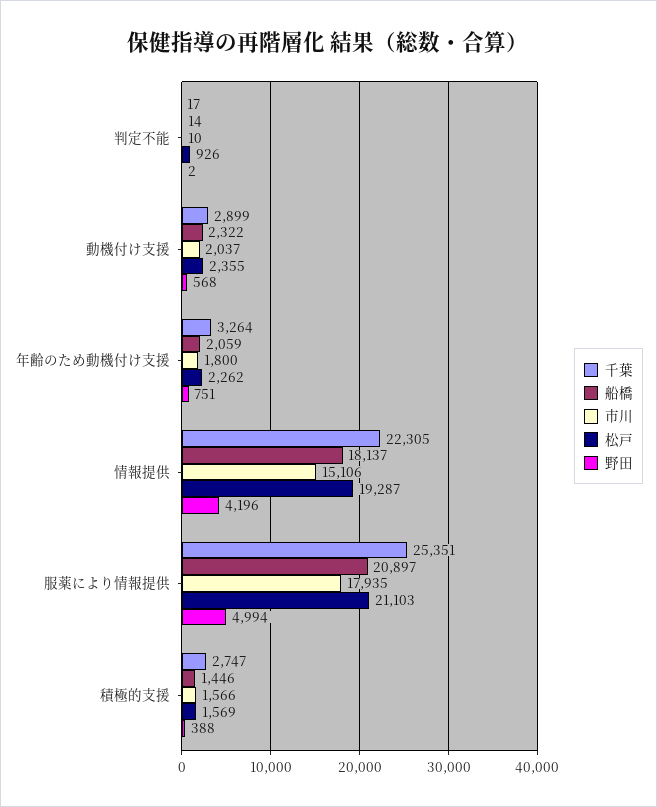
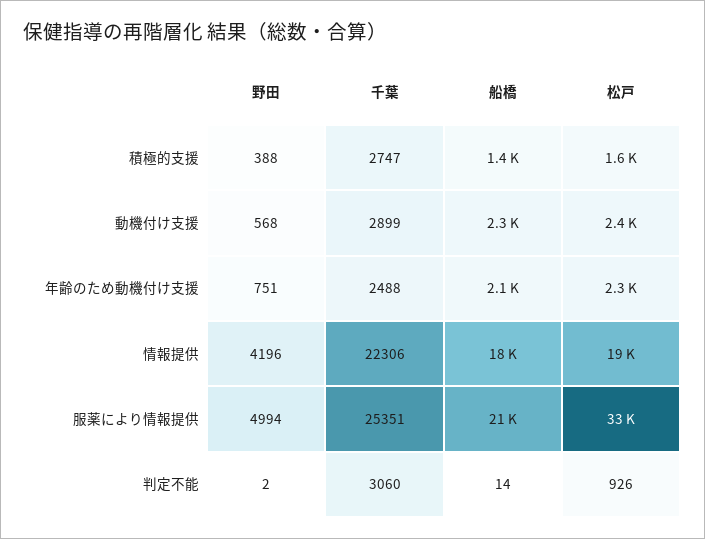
  {
    "千葉": {
-     "判定不能": 17,
+     "判定不能": 3060,
      "動機付け支援": 2899,
-     "年齢のため動機付け支援": 3264,
+     "年齢のため動機付け支援": 2488,
-     "情報提供": 22305,
+     "情報提供": 22306,
      "服薬により情報提供": 25351,
      "積極的支援": 2747
    },
    "船橋": {
      "判定不能": 14,
      "動機付け支援": 2322,
      "年齢のため動機付け支援": 2059,
      "情報提供": 18137,
      "服薬により情報提供": 20897,
      "積極的支援": 1446
    },
-   "市川": {
-     "判定不能": 10,
-     "動機付け支援": 2037,
-     "年齢のため動機付け支援": 1800,
-     "情報提供": 15106,
-     "服薬により情報提供": 17935,
-     "積極的支援": 1566
-   },
    "松戸": {
      "判定不能": 926,
      "動機付け支援": 2355,
      "年齢のため動機付け支援": 2262,
      "情報提供": 19287,
-     "服薬により情報提供": 21103,
+     "服薬により情報提供": 33000,
      "積極的支援": 1569
    },
    "野田": {
      "判定不能": 2,
      "動機付け支援": 568,
      "年齢のため動機付け支援": 751,
      "情報提供": 4196,
      "服薬により情報提供": 4994,
      "積極的支援": 388
    }
  }

